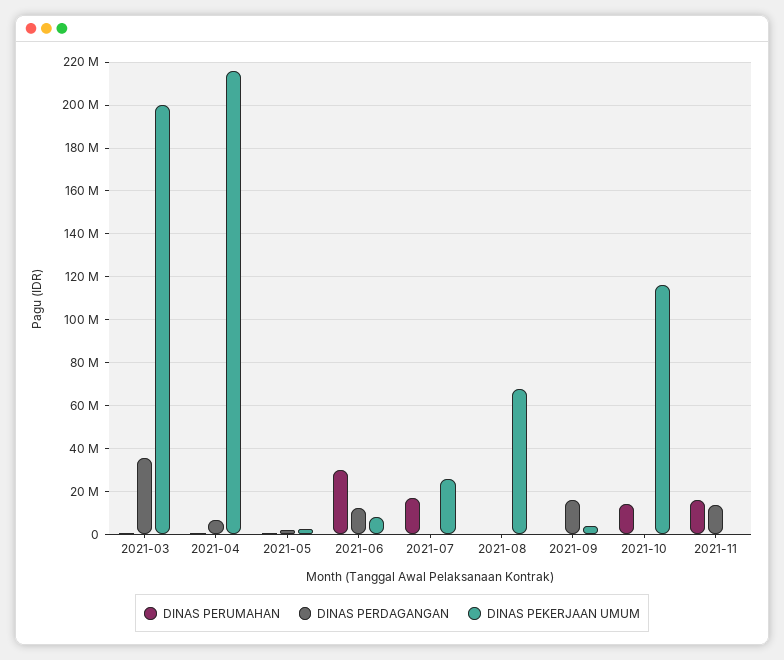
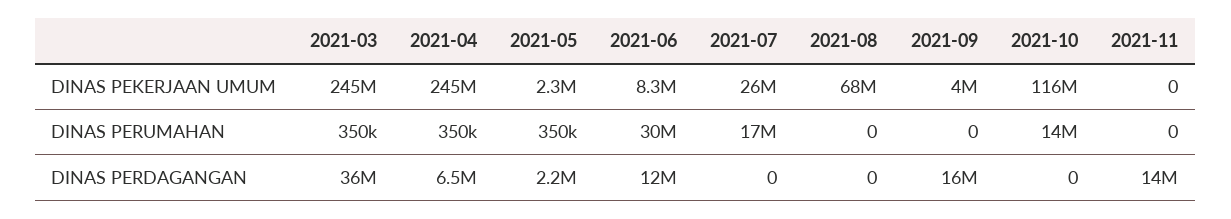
  {
    "DINAS PERUMAHAN": {
      "2021-03": 350000,
      "2021-04": 350000,
      "2021-05": 350000,
      "2021-06": 30000000,
      "2021-07": 17000000,
      "2021-08": 0,
      "2021-09": 0,
      "2021-10": 14000000,
-     "2021-11": 15000000
+     "2021-11": 0
    },
    "DINAS PERDAGANGAN": {
      "2021-03": 36000000,
      "2021-04": 6500000,
      "2021-05": 2200000,
      "2021-06": 12000000,
      "2021-07": 0,
      "2021-08": 0,
      "2021-09": 16000000,
      "2021-10": 0,
      "2021-11": 14000000
    },
    "DINAS PEKERJAAN UMUM": {
-     "2021-03": 200000000,
+     "2021-03": 245000000,
-     "2021-04": 215000000,
+     "2021-04": 245000000,
      "2021-05": 2300000,
      "2021-06": 8300000,
      "2021-07": 26000000,
      "2021-08": 68000000,
      "2021-09": 4000000,
      "2021-10": 116000000,
      "2021-11": 0
    }
  }

